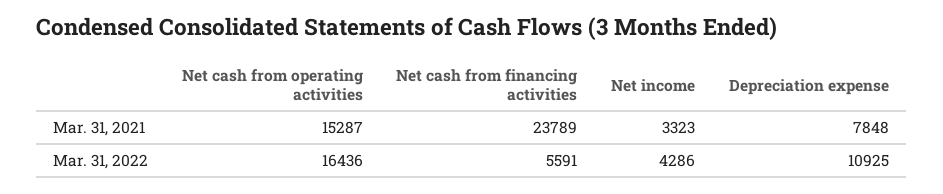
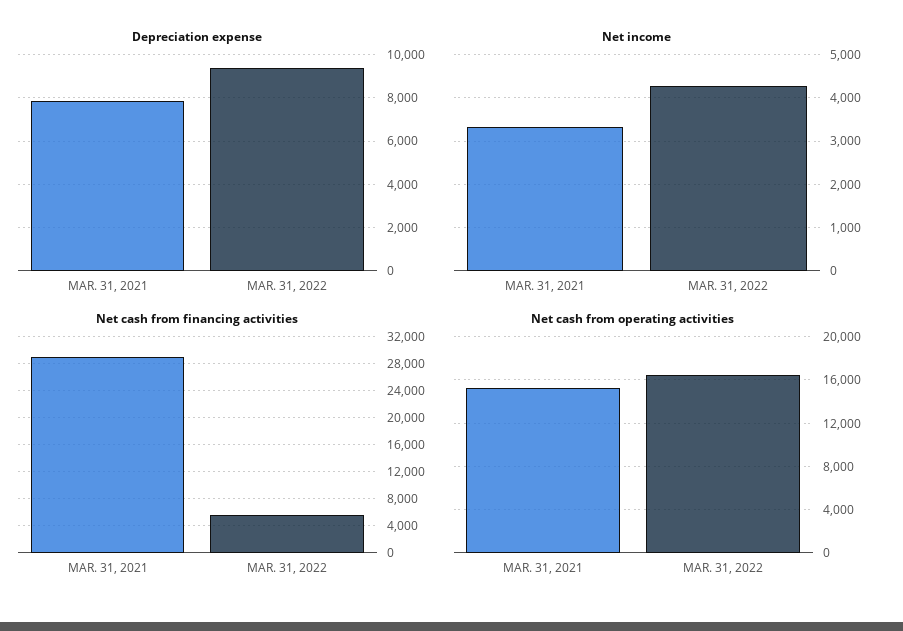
  {
    "Net cash from operating activities": {
      "Mar. 31, 2021": 15287,
      "Mar. 31, 2022": 16436
    },
    "Net cash from financing activities": {
-     "Mar. 31, 2021": 23789,
+     "Mar. 31, 2021": 29000,
      "Mar. 31, 2022": 5591
    },
    "Net income": {
      "Mar. 31, 2021": 3323,
      "Mar. 31, 2022": 4286
    },
    "Depreciation expense": {
      "Mar. 31, 2021": 7848,
-     "Mar. 31, 2022": 10925
+     "Mar. 31, 2022": 9500
    }
  }

